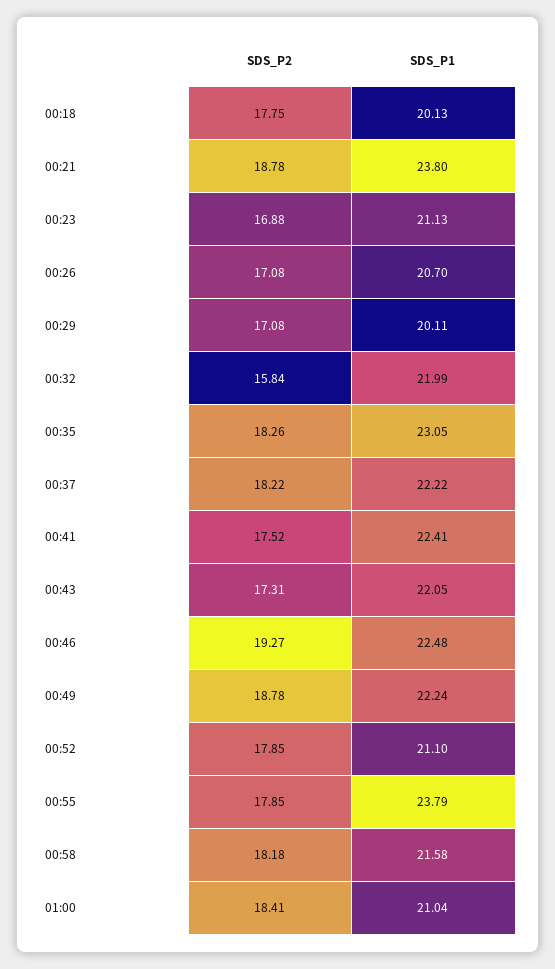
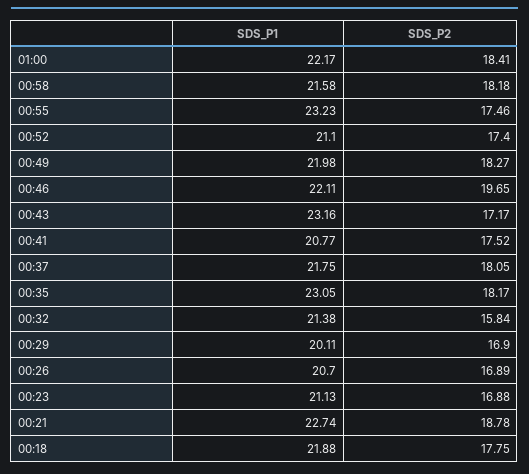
  {
    "SDS_P2": {
      "00:18": 17.75,
      "00:21": 18.78,
      "00:23": 16.88,
-     "00:26": 17.08,
+     "00:26": 16.89,
-     "00:29": 17.08,
+     "00:29": 16.9,
      "00:32": 15.84,
-     "00:35": 18.26,
+     "00:35": 18.17,
-     "00:37": 18.22,
+     "00:37": 18.05,
      "00:41": 17.52,
-     "00:43": 17.31,
+     "00:43": 17.17,
-     "00:46": 19.27,
+     "00:46": 19.65,
-     "00:49": 18.78,
+     "00:49": 18.27,
-     "00:52": 17.85,
+     "00:52": 17.4,
-     "00:55": 17.85,
+     "00:55": 17.46,
      "00:58": 18.18,
      "01:00": 18.41
    },
    "SDS_P1": {
-     "00:18": 20.13,
+     "00:18": 21.88,
-     "00:21": 23.8,
+     "00:21": 22.74,
      "00:23": 21.13,
      "00:26": 20.7,
      "00:29": 20.11,
-     "00:32": 21.99,
+     "00:32": 21.38,
      "00:35": 23.05,
-     "00:37": 22.22,
+     "00:37": 21.75,
-     "00:41": 22.41,
+     "00:41": 20.77,
-     "00:43": 22.05,
+     "00:43": 23.16,
-     "00:46": 22.48,
+     "00:46": 22.11,
-     "00:49": 22.24,
+     "00:49": 21.98,
      "00:52": 21.1,
-     "00:55": 23.79,
+     "00:55": 23.23,
      "00:58": 21.58,
-     "01:00": 21.04
+     "01:00": 22.17
    }
  }

